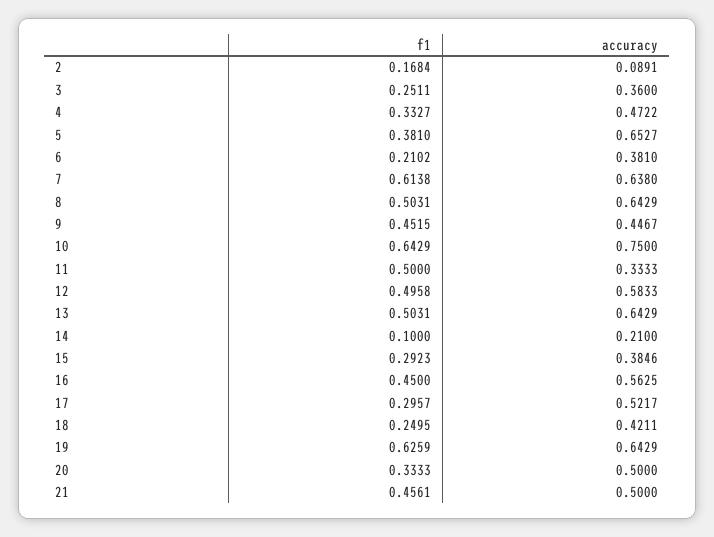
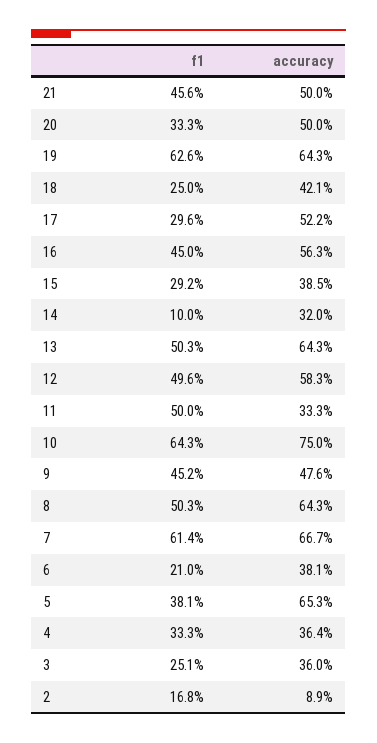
  {
    "f1": {
      "2": 0.1684,
      "3": 0.2511,
      "4": 0.3327,
      "5": 0.381,
      "6": 0.2102,
      "7": 0.6138,
      "8": 0.5031,
      "9": 0.4515,
      "10": 0.6429,
      "11": 0.5,
      "12": 0.4958,
      "13": 0.5031,
      "14": 0.1,
      "15": 0.2923,
      "16": 0.45,
      "17": 0.2957,
      "18": 0.2495,
      "19": 0.6259,
      "20": 0.3333,
      "21": 0.4561
    },
    "accuracy": {
      "2": 0.0891,
      "3": 0.36,
-     "4": 0.4722,
+     "4": 0.364,
      "5": 0.6527,
      "6": 0.381,
-     "7": 0.638,
+     "7": 0.667,
      "8": 0.6429,
-     "9": 0.4467,
+     "9": 0.476,
      "10": 0.75,
      "11": 0.3333,
      "12": 0.5833,
      "13": 0.6429,
-     "14": 0.21,
+     "14": 0.32,
      "15": 0.3846,
      "16": 0.5625,
      "17": 0.5217,
      "18": 0.4211,
      "19": 0.6429,
      "20": 0.5,
      "21": 0.5
    }
  }

